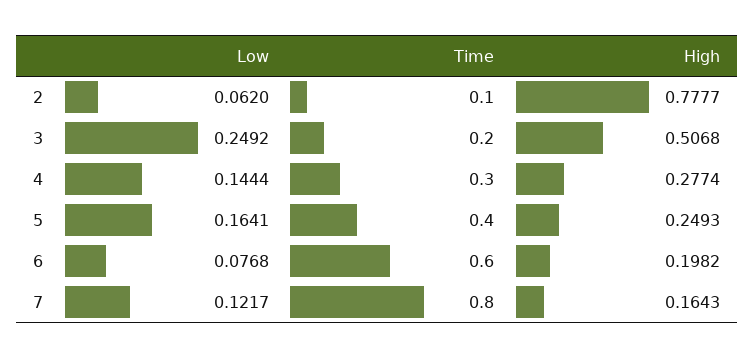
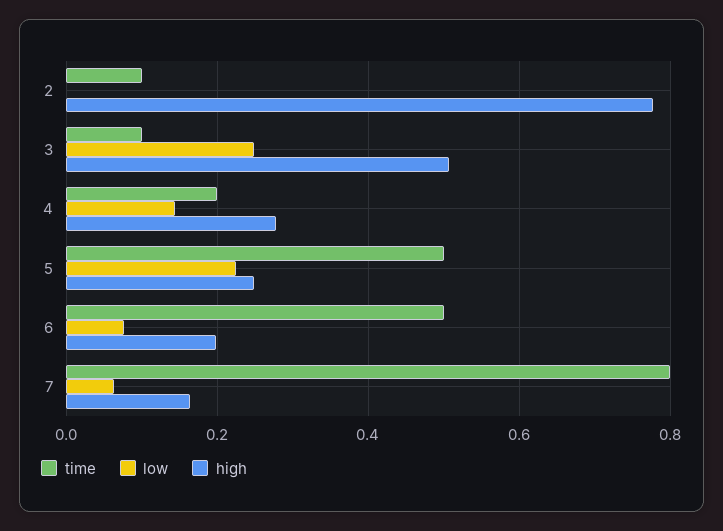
  {
    "Low": {
-     "2": 0.062,
+     "2": 0,
      "3": 0.2492,
      "4": 0.1444,
-     "5": 0.1641,
+     "5": 0.22,
      "6": 0.0768,
-     "7": 0.1217
+     "7": 0.06
    },
    "Time": {
      "2": 0.1,
-     "3": 0.2,
+     "3": 0.1,
-     "4": 0.3,
+     "4": 0.2,
-     "5": 0.4,
+     "5": 0.5,
-     "6": 0.6,
+     "6": 0.5,
      "7": 0.8
    },
    "High": {
      "2": 0.7777,
      "3": 0.5068,
      "4": 0.2774,
      "5": 0.2493,
      "6": 0.1982,
      "7": 0.1643
    }
  }

